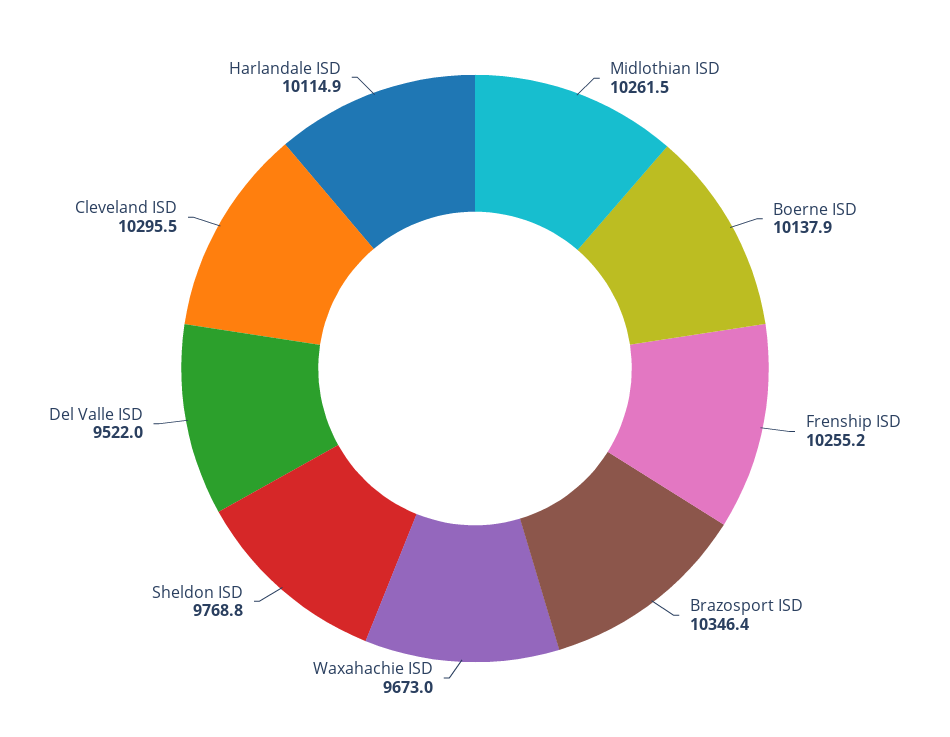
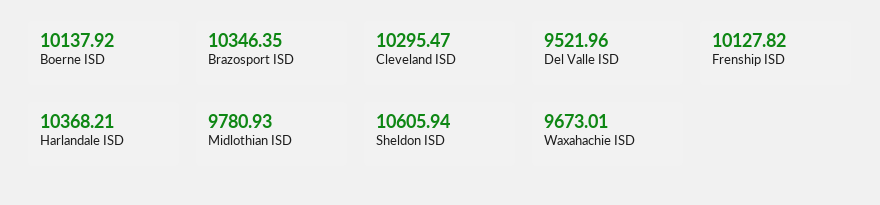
  {
-   "Midlothian ISD": 10261.5,
+   "Midlothian ISD": 9780.93,
    "Boerne ISD": 10137.92,
-   "Frenship ISD": 10255.2,
+   "Frenship ISD": 10127.82,
    "Brazosport ISD": 10346.35,
    "Waxahachie ISD": 9673.01,
-   "Sheldon ISD": 9768.8,
+   "Sheldon ISD": 10605.94,
    "Del Valle ISD": 9521.96,
    "Cleveland ISD": 10295.47,
-   "Harlandale ISD": 10114.9
+   "Harlandale ISD": 10368.21
  }

